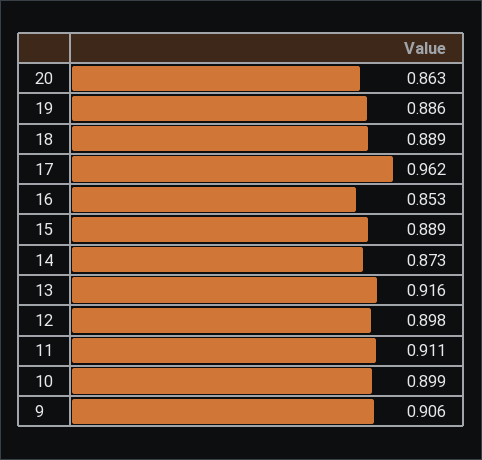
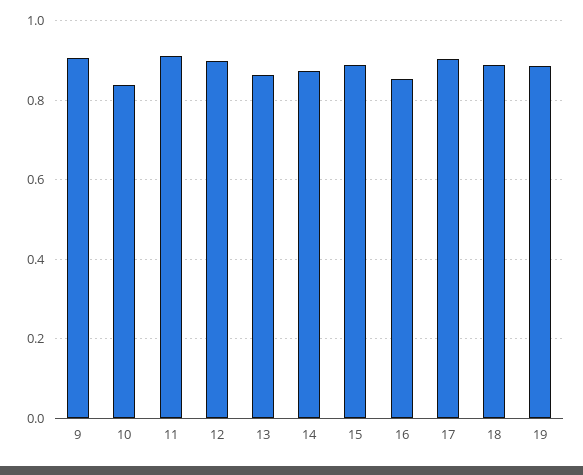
  {
-   "20": 0.863,
    "19": 0.886,
    "18": 0.889,
-   "17": 0.962,
+   "17": 0.9,
    "16": 0.853,
    "15": 0.889,
    "14": 0.873,
-   "13": 0.916,
+   "13": 0.86,
    "12": 0.898,
    "11": 0.911,
-   "10": 0.899,
+   "10": 0.84,
    "9": 0.906
  }

